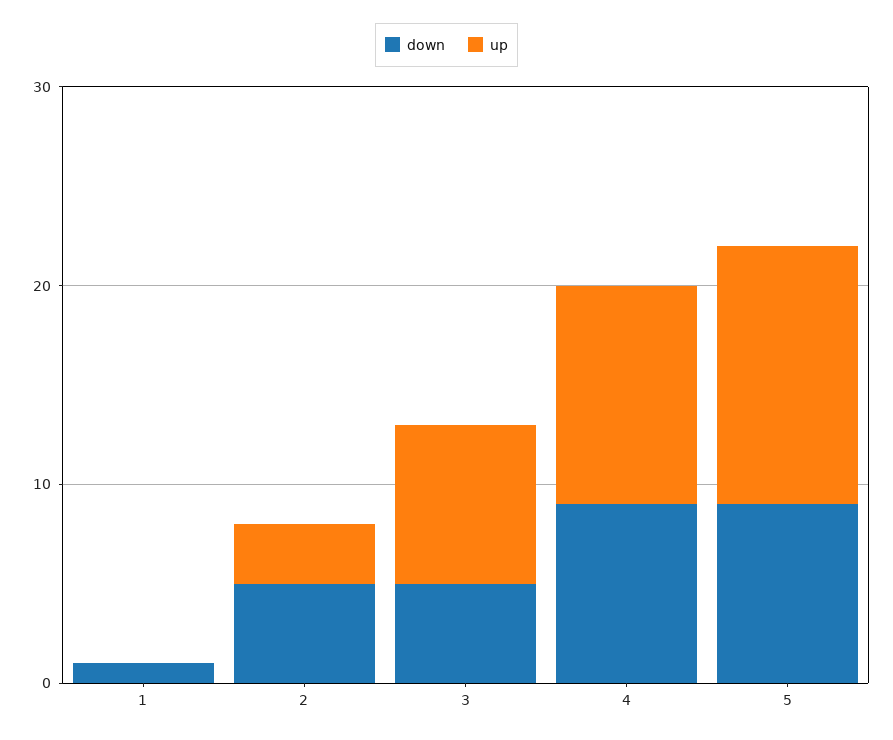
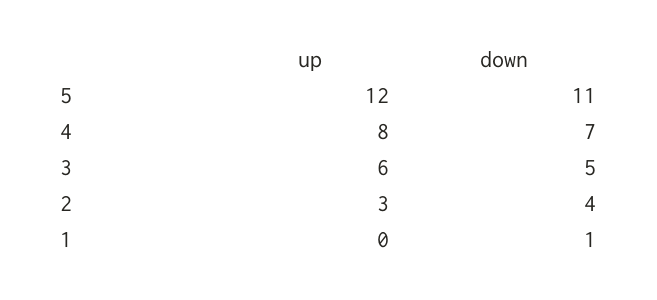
  {
    "down": {
      "1": 1,
-     "2": 5,
+     "2": 4,
      "3": 5,
-     "4": 9,
+     "4": 7,
-     "5": 9
+     "5": 11
    },
    "up": {
      "1": 0,
      "2": 3,
-     "3": 8,
+     "3": 6,
-     "4": 11,
+     "4": 8,
-     "5": 13
+     "5": 12
    }
  }

